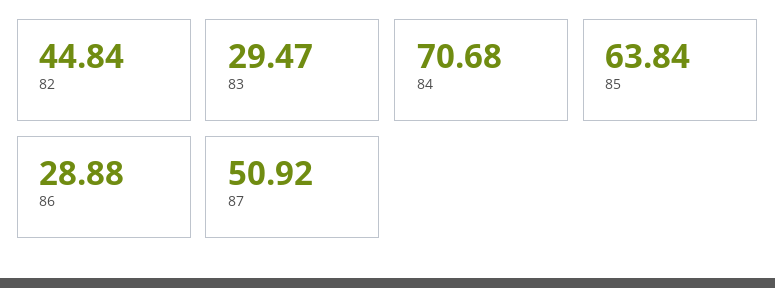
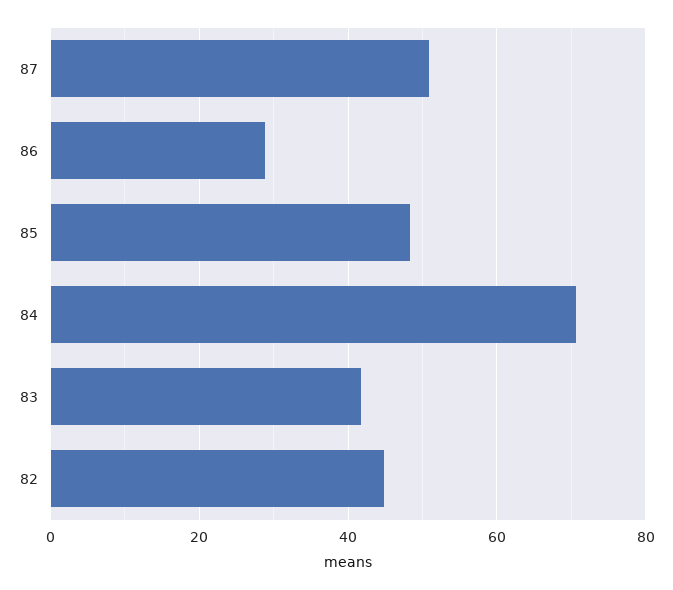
  {
    "82": 44.84,
-   "83": 29.47,
+   "83": 42,
    "84": 70.68,
-   "85": 63.84,
+   "85": 48,
    "86": 28.88,
    "87": 50.92
  }

